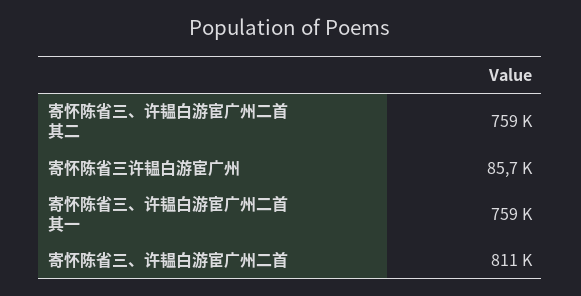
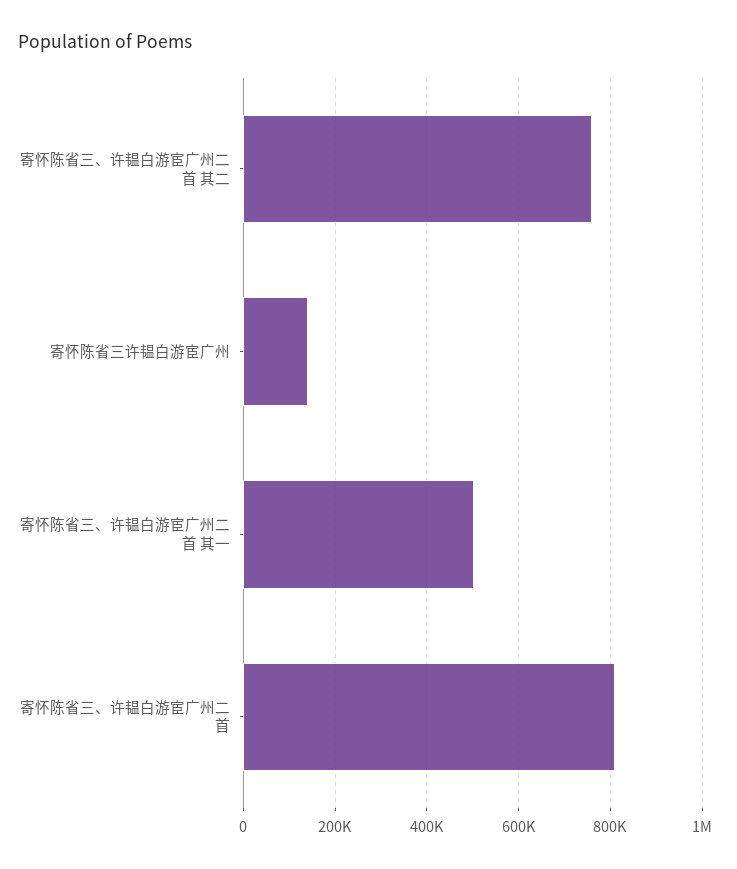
  {
    "寄怀陈省三、许韫白游宦广州二首 其二": 759000,
-   "寄怀陈省三许韫白游宦广州": 85700,
+   "寄怀陈省三许韫白游宦广州": 140000,
-   "寄怀陈省三、许韫白游宦广州二首 其一": 759000,
+   "寄怀陈省三、许韫白游宦广州二首 其一": 500000,
    "寄怀陈省三、许韫白游宦广州二首": 811000
  }

